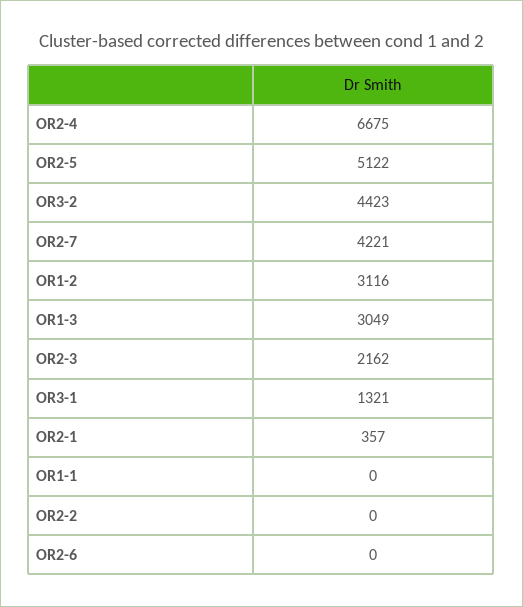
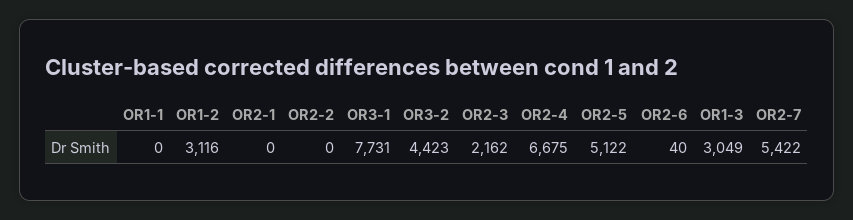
  {
    "OR2-4": 6675,
    "OR2-5": 5122,
    "OR3-2": 4423,
-   "OR2-7": 4221,
+   "OR2-7": 5422,
    "OR1-2": 3116,
    "OR1-3": 3049,
    "OR2-3": 2162,
-   "OR3-1": 1321,
+   "OR3-1": 7731,
-   "OR2-1": 357,
+   "OR2-1": 0,
    "OR1-1": 0,
    "OR2-2": 0,
-   "OR2-6": 0
+   "OR2-6": 40
  }

